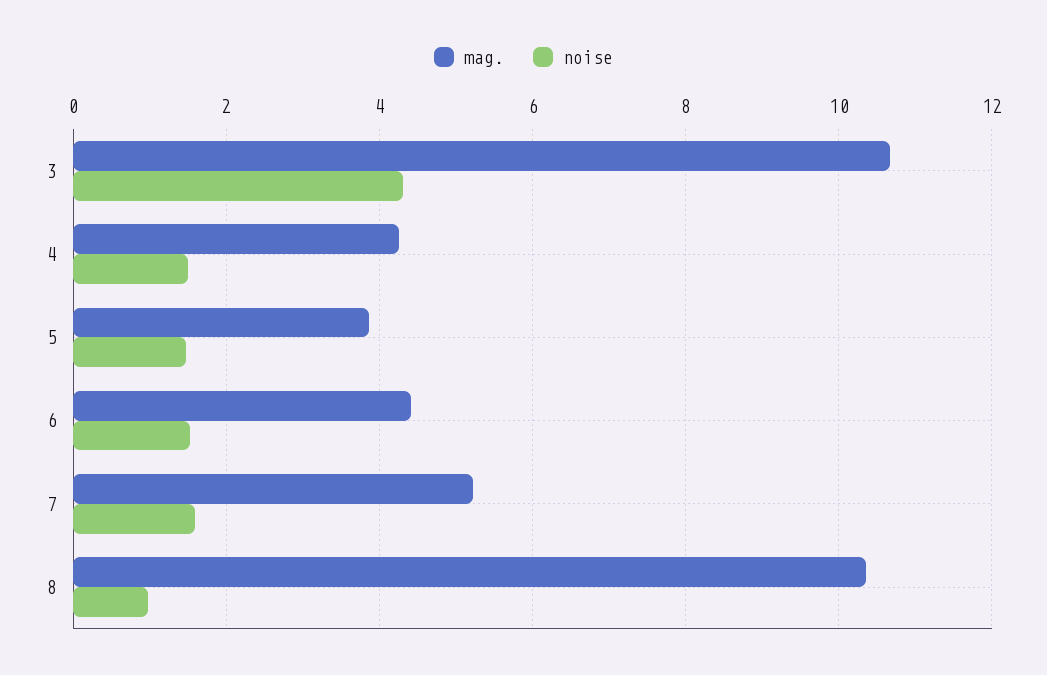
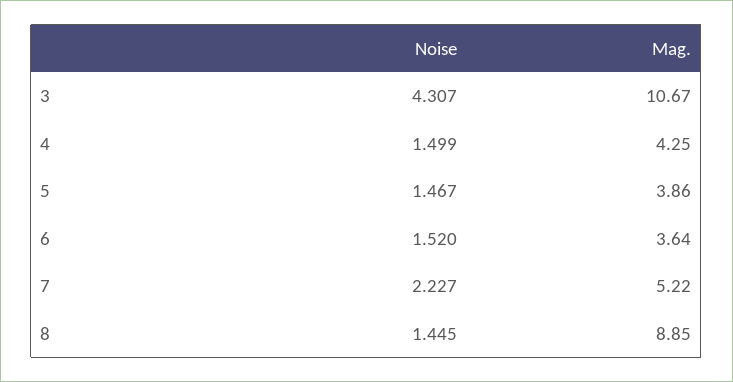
  {
    "mag.": {
      "3": 10.67,
      "4": 4.25,
      "5": 3.86,
-     "6": 4.4,
+     "6": 3.64,
      "7": 5.22,
-     "8": 10.4
+     "8": 8.85
    },
    "noise": {
      "3": 4.307,
      "4": 1.499,
      "5": 1.467,
      "6": 1.52,
-     "7": 1.6,
+     "7": 2.227,
-     "8": 1
+     "8": 1.445
    }
  }

